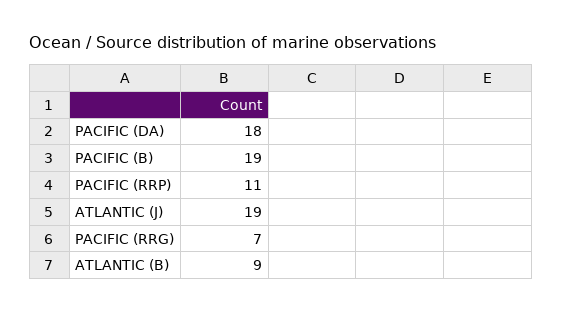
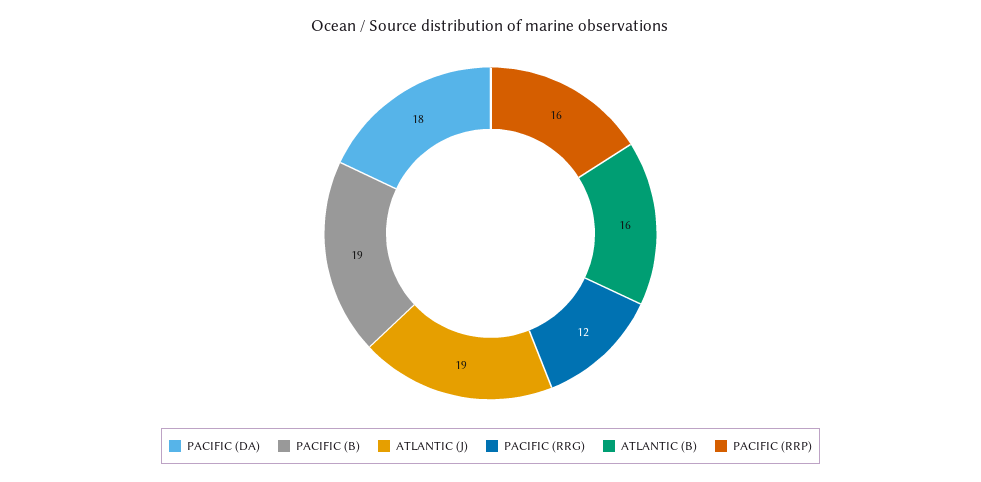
  {
    "PACIFIC (DA)": 18,
    "PACIFIC (B)": 19,
-   "PACIFIC (RRP)": 11,
+   "PACIFIC (RRP)": 16,
    "ATLANTIC (J)": 19,
-   "PACIFIC (RRG)": 7,
+   "PACIFIC (RRG)": 12,
-   "ATLANTIC (B)": 9
+   "ATLANTIC (B)": 16
  }

